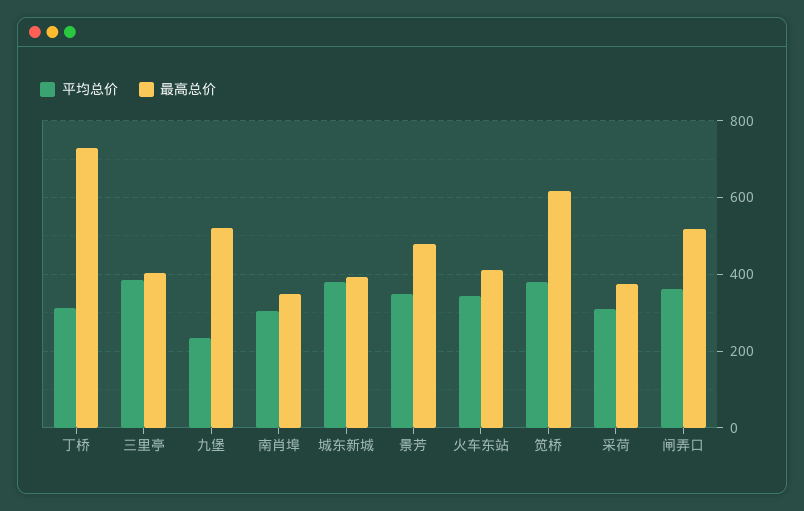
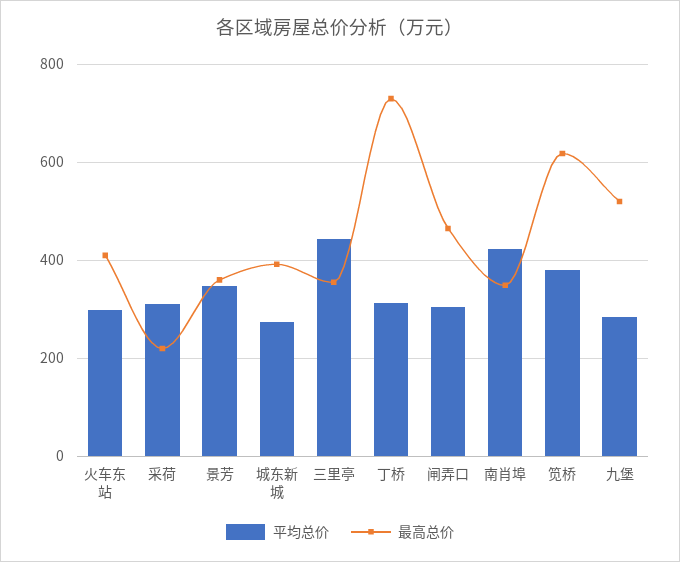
  {
    "平均总价": {
      "丁桥": 320,
-     "三里亭": 380,
+     "三里亭": 440,
-     "九堡": 240,
+     "九堡": 280,
-     "南肖埠": 300,
+     "南肖埠": 420,
-     "城东新城": 380,
+     "城东新城": 280,
      "景芳": 340,
-     "火车东站": 340,
+     "火车东站": 300,
      "笕桥": 380,
      "采荷": 320,
-     "闸弄口": 360
+     "闸弄口": 300
    },
    "最高总价": {
      "丁桥": 740,
-     "三里亭": 400,
+     "三里亭": 360,
      "九堡": 520,
      "南肖埠": 340,
      "城东新城": 400,
-     "景芳": 480,
+     "景芳": 360,
      "火车东站": 420,
      "笕桥": 620,
-     "采荷": 380,
+     "采荷": 220,
-     "闸弄口": 520
+     "闸弄口": 460
    }
  }

